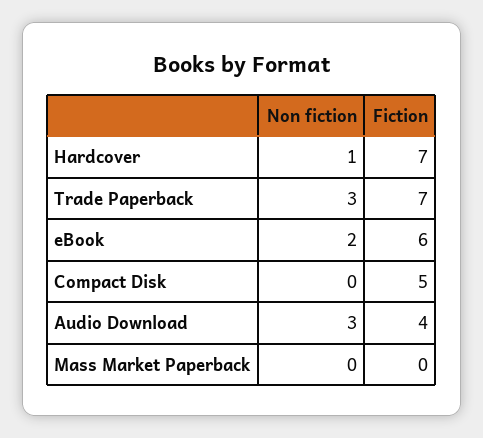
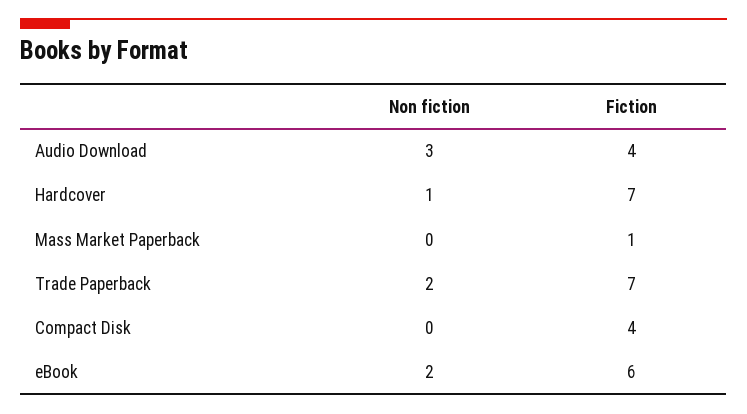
  {
    "Non fiction": {
      "Hardcover": 1,
-     "Trade Paperback": 3,
+     "Trade Paperback": 2,
      "eBook": 2,
      "Compact Disk": 0,
      "Audio Download": 3,
      "Mass Market Paperback": 0
    },
    "Fiction": {
      "Hardcover": 7,
      "Trade Paperback": 7,
      "eBook": 6,
-     "Compact Disk": 5,
+     "Compact Disk": 4,
      "Audio Download": 4,
-     "Mass Market Paperback": 0
+     "Mass Market Paperback": 1
    }
  }

